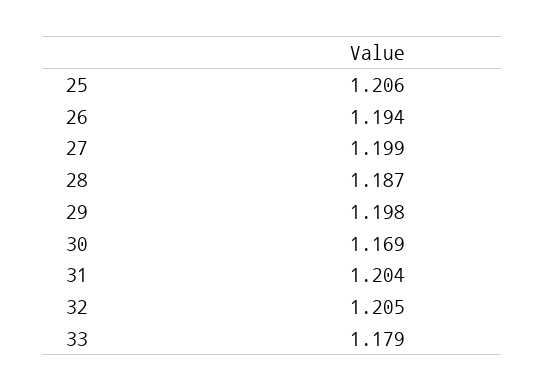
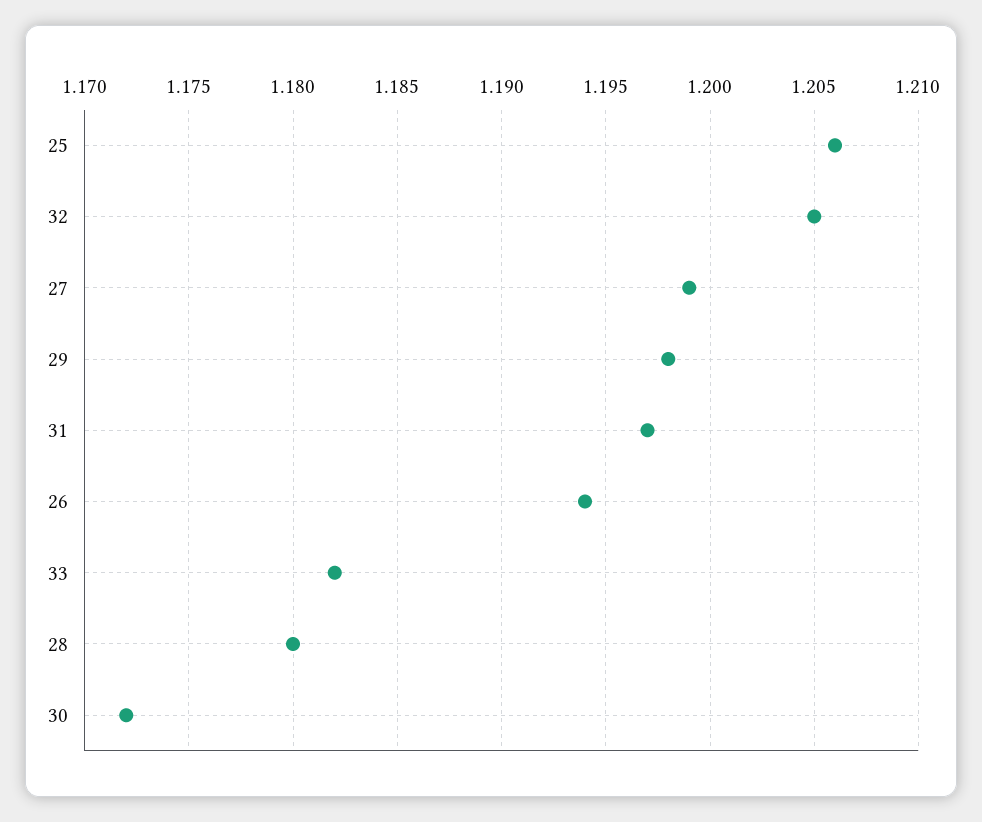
  {
    "25": 1.206,
    "26": 1.194,
    "27": 1.199,
-   "28": 1.187,
+   "28": 1.18,
    "29": 1.198,
-   "30": 1.169,
+   "30": 1.172,
-   "31": 1.204,
+   "31": 1.197,
    "32": 1.205,
-   "33": 1.179
+   "33": 1.182
  }

